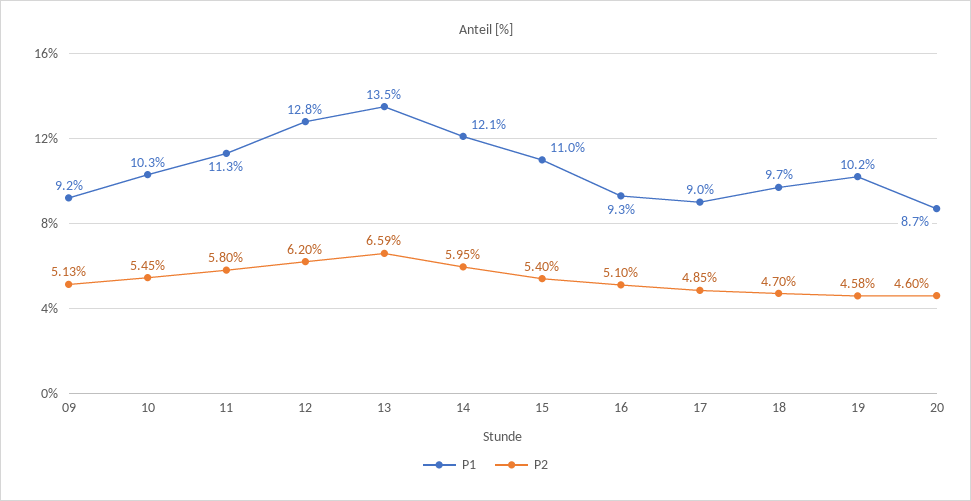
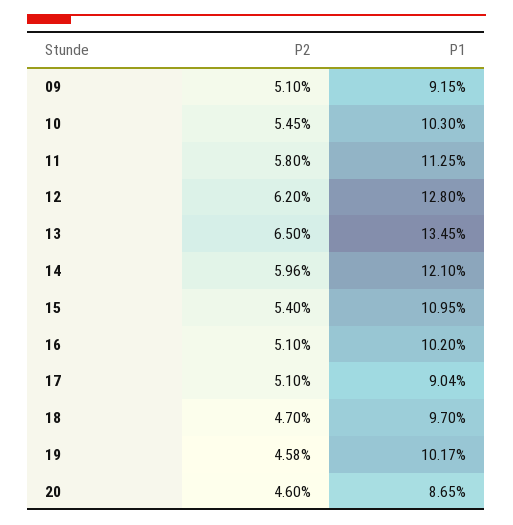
  {
    "P1": {
      "09": 9.15,
      "10": 10.3,
      "11": 11.25,
      "12": 12.8,
      "13": 13.45,
      "14": 12.1,
      "15": 10.95,
-     "16": 9.3,
+     "16": 10.2,
      "17": 9.04,
      "18": 9.7,
      "19": 10.17,
      "20": 8.65
    },
    "P2": {
-     "09": 5.13,
+     "09": 5.1,
      "10": 5.45,
      "11": 5.8,
      "12": 6.2,
-     "13": 6.59,
+     "13": 6.5,
-     "14": 5.95,
+     "14": 5.96,
      "15": 5.4,
      "16": 5.1,
-     "17": 4.85,
+     "17": 5.1,
      "18": 4.7,
      "19": 4.58,
      "20": 4.6
    }
  }

